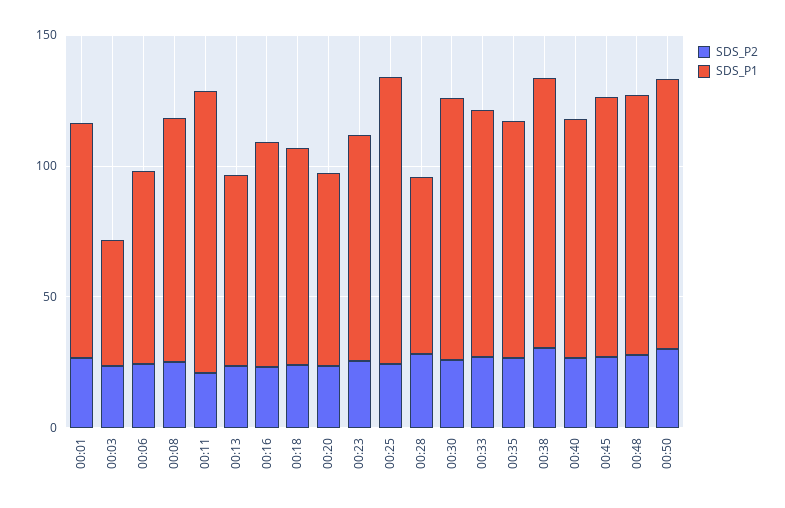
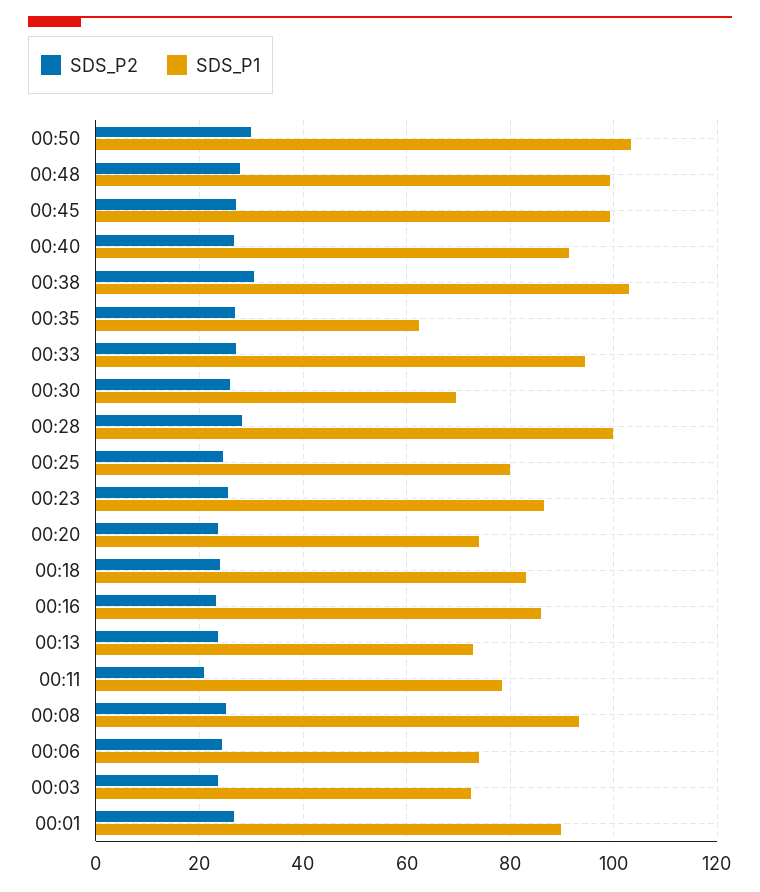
  {
    "SDS_P2": {
      "00:01": 26,
      "00:03": 24,
      "00:06": 24,
      "00:08": 26,
      "00:11": 20,
      "00:13": 24,
      "00:16": 24,
      "00:18": 24,
      "00:20": 24,
      "00:23": 26,
      "00:25": 24,
      "00:28": 28,
      "00:30": 26,
      "00:33": 28,
      "00:35": 26,
      "00:38": 30,
      "00:40": 26,
      "00:45": 28,
      "00:48": 28,
      "00:50": 30
    },
    "SDS_P1": {
      "00:01": 90,
-     "00:03": 50,
+     "00:03": 72,
      "00:06": 74,
      "00:08": 94,
-     "00:11": 110,
+     "00:11": 78,
      "00:13": 72,
      "00:16": 86,
      "00:18": 84,
      "00:20": 74,
      "00:23": 86,
-     "00:25": 110,
+     "00:25": 80,
-     "00:28": 70,
+     "00:28": 100,
-     "00:30": 100,
+     "00:30": 70,
      "00:33": 94,
-     "00:35": 90,
+     "00:35": 62,
      "00:38": 104,
      "00:40": 92,
      "00:45": 100,
      "00:48": 100,
      "00:50": 104
    }
  }

